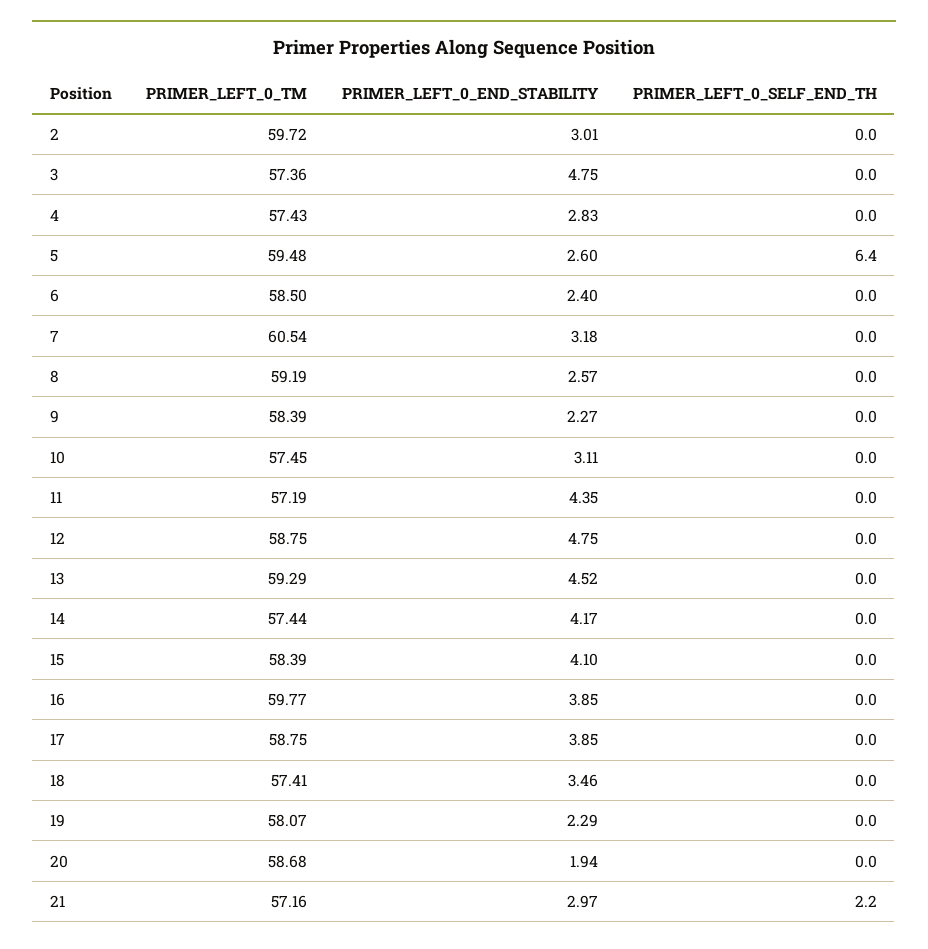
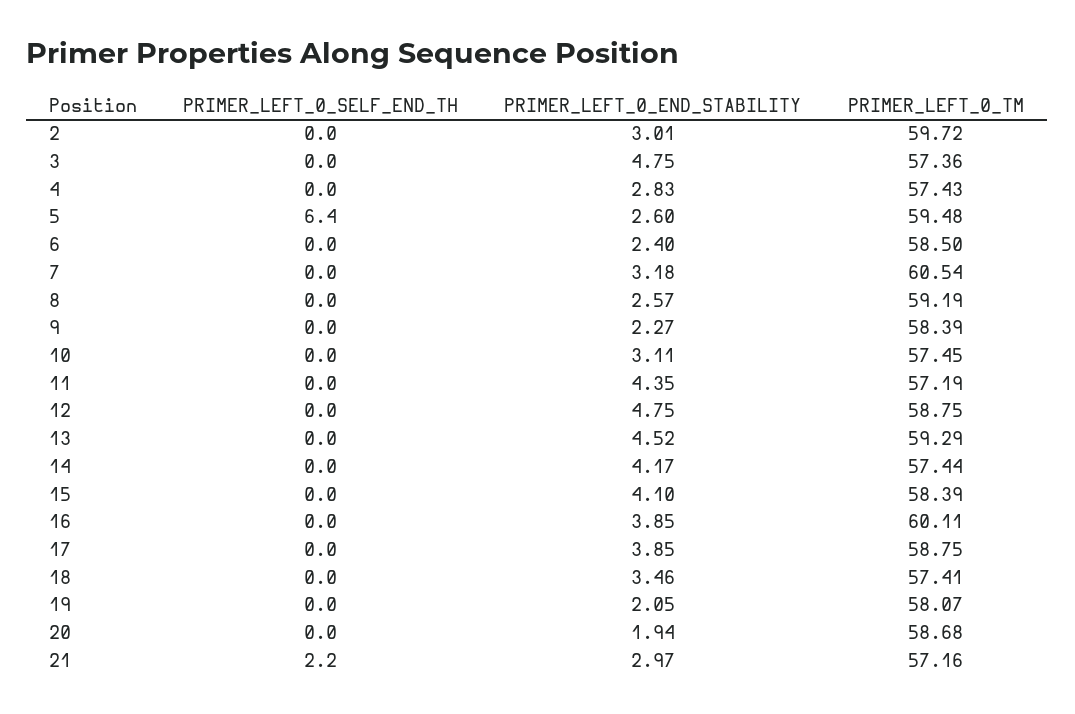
  {
    "PRIMER_LEFT_0_TM": {
      "2": 59.72,
      "3": 57.36,
      "4": 57.43,
      "5": 59.48,
      "6": 58.5,
      "7": 60.54,
      "8": 59.19,
      "9": 58.39,
      "10": 57.45,
      "11": 57.19,
      "12": 58.75,
      "13": 59.29,
      "14": 57.44,
      "15": 58.39,
-     "16": 59.77,
+     "16": 60.11,
      "17": 58.75,
      "18": 57.41,
      "19": 58.07,
      "20": 58.68,
      "21": 57.16
    },
    "PRIMER_LEFT_0_END_STABILITY": {
      "2": 3.01,
      "3": 4.75,
      "4": 2.83,
      "5": 2.6,
      "6": 2.4,
      "7": 3.18,
      "8": 2.57,
      "9": 2.27,
      "10": 3.11,
      "11": 4.35,
      "12": 4.75,
      "13": 4.52,
      "14": 4.17,
      "15": 4.1,
      "16": 3.85,
      "17": 3.85,
      "18": 3.46,
-     "19": 2.29,
+     "19": 2.05,
      "20": 1.94,
      "21": 2.97
    },
    "PRIMER_LEFT_0_SELF_END_TH": {
      "2": 0,
      "3": 0,
      "4": 0,
      "5": 6.4,
      "6": 0,
      "7": 0,
      "8": 0,
      "9": 0,
      "10": 0,
      "11": 0,
      "12": 0,
      "13": 0,
      "14": 0,
      "15": 0,
      "16": 0,
      "17": 0,
      "18": 0,
      "19": 0,
      "20": 0,
      "21": 2.2
    }
  }

